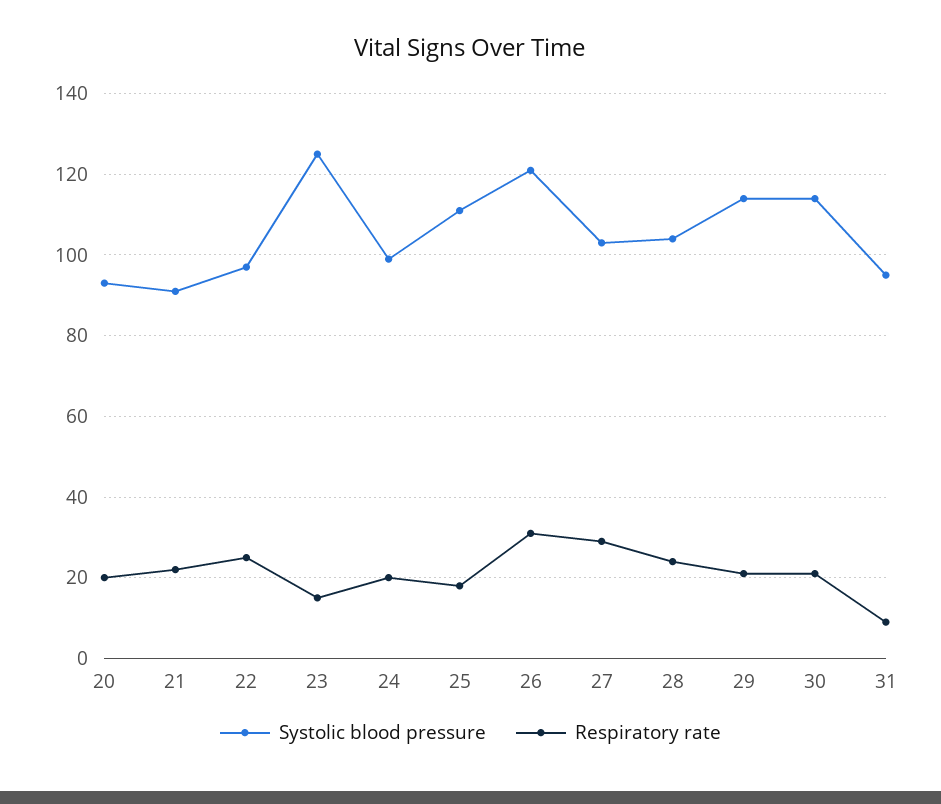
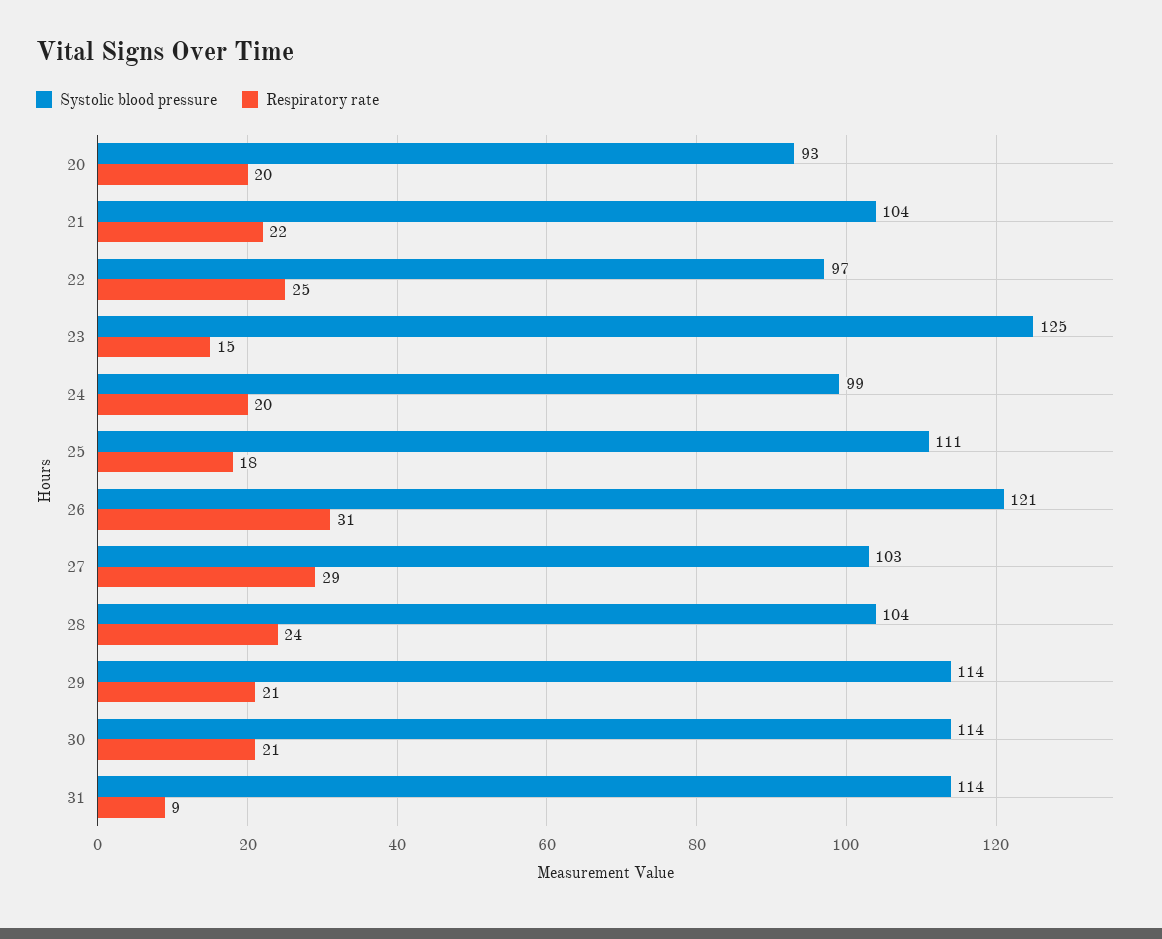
  {
    "Systolic blood pressure": {
      "20": 93,
-     "21": 90,
+     "21": 104,
      "22": 97,
      "23": 125,
      "24": 99,
      "25": 111,
      "26": 121,
      "27": 103,
      "28": 104,
      "29": 114,
      "30": 114,
-     "31": 95
+     "31": 114
    },
    "Respiratory rate": {
      "20": 20,
      "21": 22,
      "22": 25,
      "23": 15,
      "24": 20,
      "25": 18,
      "26": 31,
      "27": 29,
      "28": 24,
      "29": 21,
      "30": 21,
      "31": 9
    }
  }

